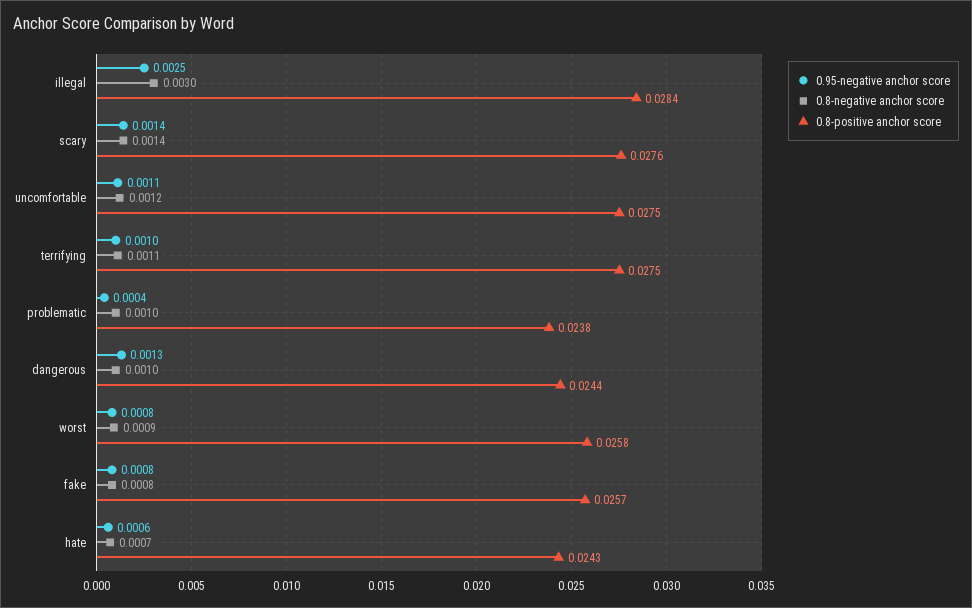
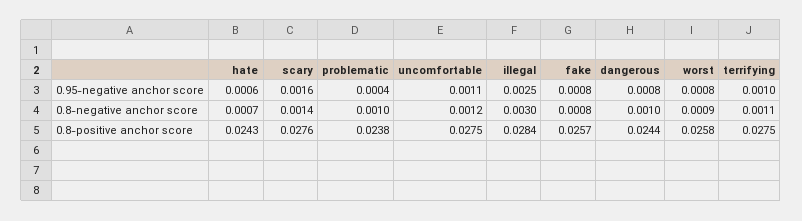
  {
    "0.95-negative anchor score": {
      "illegal": 0.0025,
-     "scary": 0.0014,
+     "scary": 0.0016,
      "uncomfortable": 0.0011,
      "terrifying": 0.001,
      "problematic": 0.0004,
-     "dangerous": 0.0013,
+     "dangerous": 0.0008,
      "worst": 0.0008,
      "fake": 0.0008,
      "hate": 0.0006
    },
    "0.8-negative anchor score": {
      "illegal": 0.003,
      "scary": 0.0014,
      "uncomfortable": 0.0012,
      "terrifying": 0.0011,
      "problematic": 0.001,
      "dangerous": 0.001,
      "worst": 0.0009,
      "fake": 0.0008,
      "hate": 0.0007
    },
    "0.8-positive anchor score": {
      "illegal": 0.0284,
      "scary": 0.0276,
      "uncomfortable": 0.0275,
      "terrifying": 0.0275,
      "problematic": 0.0238,
      "dangerous": 0.0244,
      "worst": 0.0258,
      "fake": 0.0257,
      "hate": 0.0243
    }
  }

